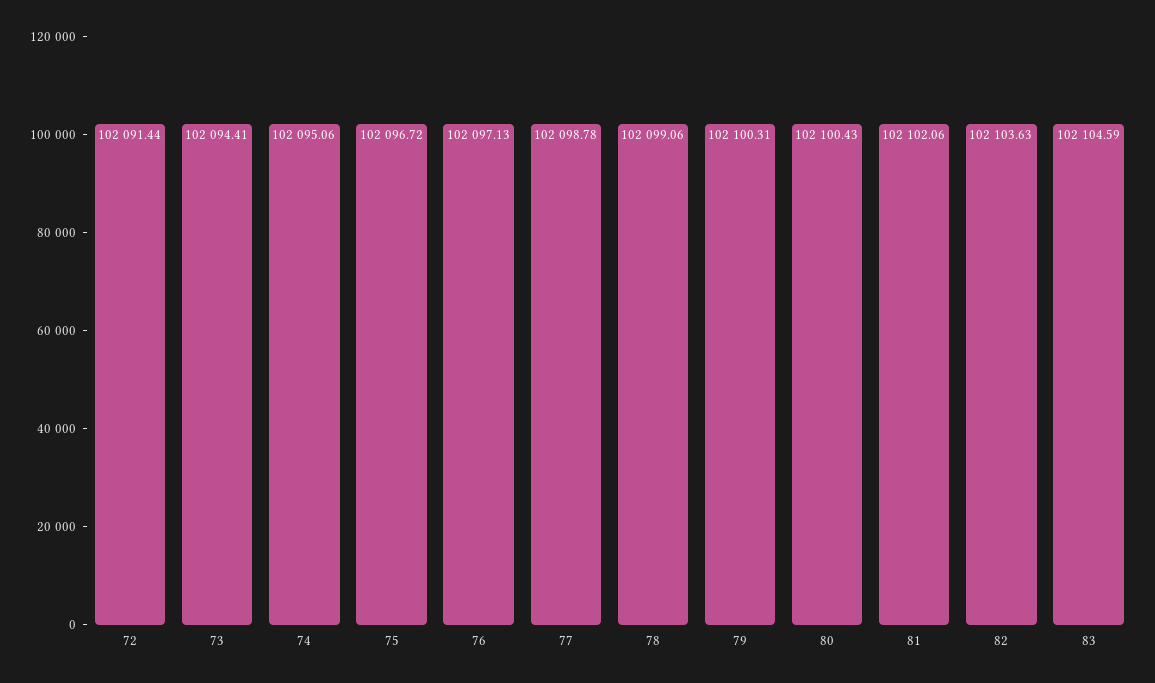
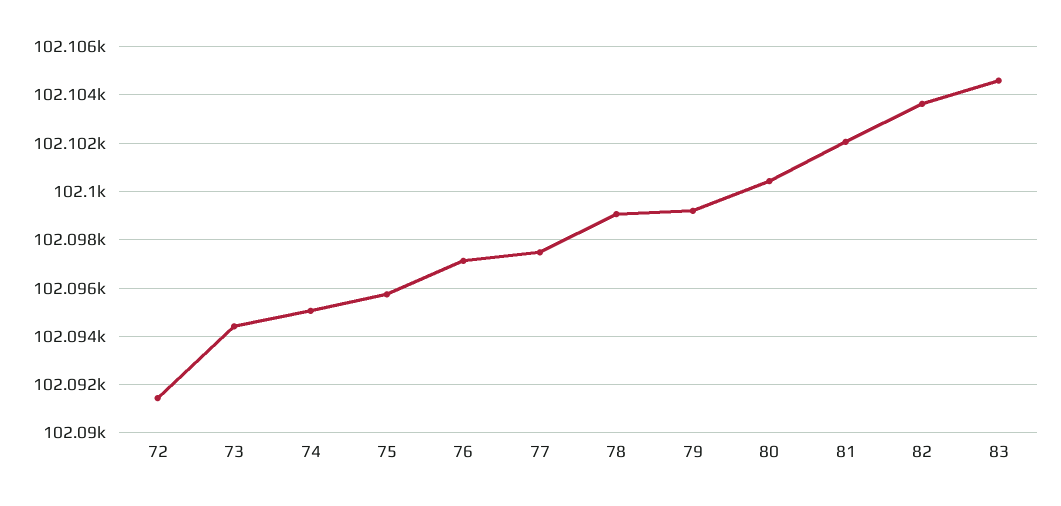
  {
    "72": 102091.44,
    "73": 102094.41,
    "74": 102095.06,
-   "75": 102096.72,
+   "75": 102095.75,
    "76": 102097.13,
-   "77": 102098.78,
+   "77": 102097.5,
    "78": 102099.06,
-   "79": 102100.31,
+   "79": 102099.25,
    "80": 102100.43,
    "81": 102102.06,
    "82": 102103.63,
    "83": 102104.59
  }

